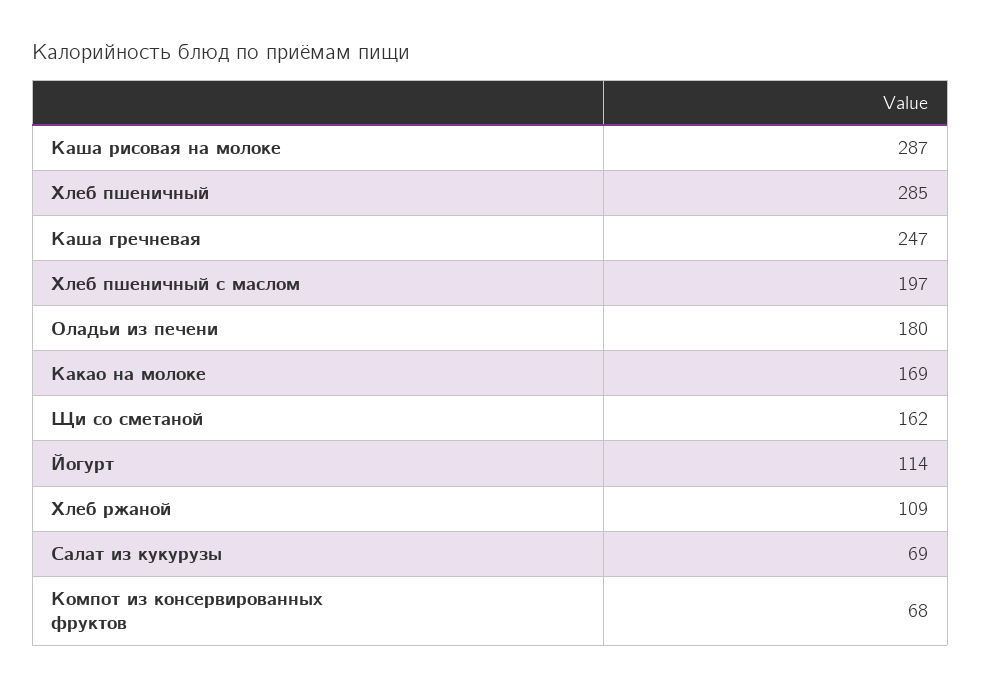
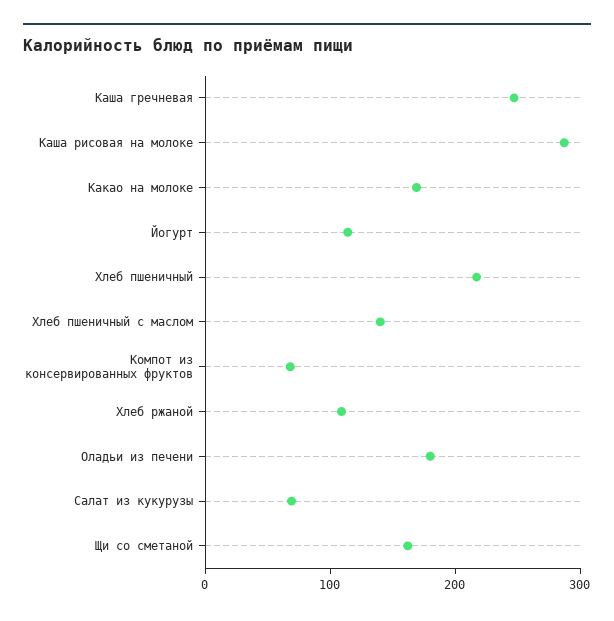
  {
    "Каша рисовая на молоке": 287,
-   "Хлеб пшеничный": 285,
+   "Хлеб пшеничный": 220,
    "Каша гречневая": 247,
-   "Хлеб пшеничный с маслом": 197,
+   "Хлеб пшеничный с маслом": 140,
    "Оладьи из печени": 180,
    "Какао на молоке": 169,
    "Щи со сметаной": 162,
    "Йогурт": 114,
    "Хлеб ржаной": 109,
    "Салат из кукурузы": 69,
    "Компот из консервированных фруктов": 68
  }

